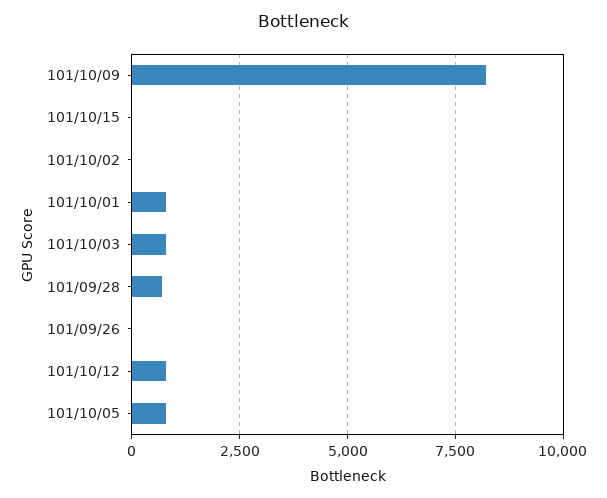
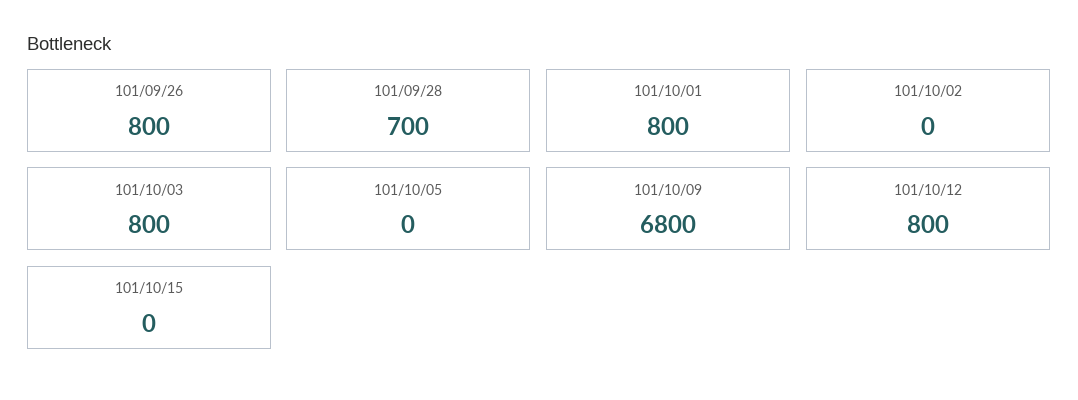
  {
-   "101/10/09": 8250,
+   "101/10/09": 6800,
    "101/10/15": 0,
    "101/10/02": 0,
    "101/10/01": 800,
    "101/10/03": 800,
    "101/09/28": 700,
-   "101/09/26": 0,
+   "101/09/26": 800,
    "101/10/12": 800,
-   "101/10/05": 750
+   "101/10/05": 0
  }

